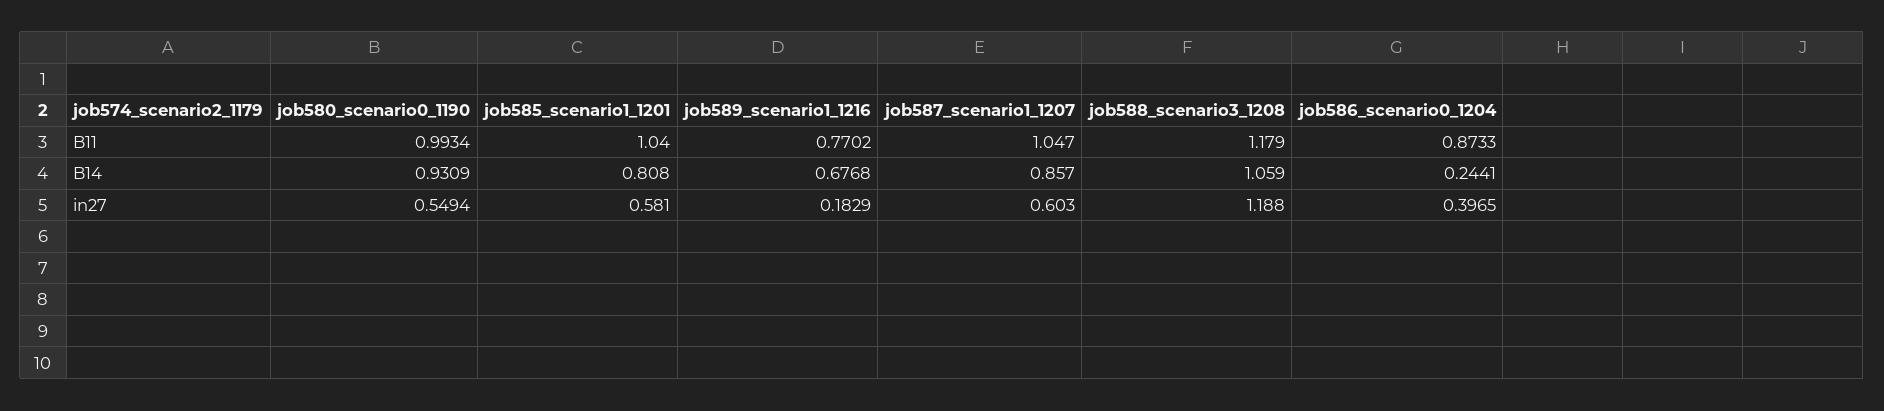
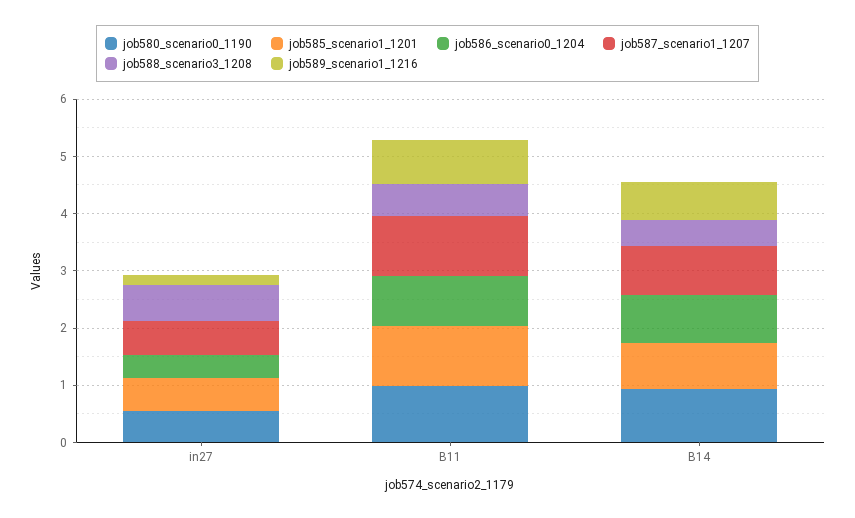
  {
    "job580_scenario0_1190": {
      "B11": 0.9934,
      "B14": 0.9309,
      "in27": 0.5494
    },
    "job585_scenario1_1201": {
      "B11": 1.04,
      "B14": 0.808,
      "in27": 0.581
    },
    "job589_scenario1_1216": {
      "B11": 0.7702,
      "B14": 0.6768,
      "in27": 0.1829
    },
    "job587_scenario1_1207": {
      "B11": 1.047,
      "B14": 0.857,
      "in27": 0.603
    },
    "job588_scenario3_1208": {
-     "B11": 1.179,
+     "B11": 0.6,
-     "B14": 1.059,
+     "B14": 0.4,
-     "in27": 1.188
+     "in27": 0.6
    },
    "job586_scenario0_1204": {
      "B11": 0.8733,
-     "B14": 0.2441,
+     "B14": 0.8,
      "in27": 0.3965
    }
  }

